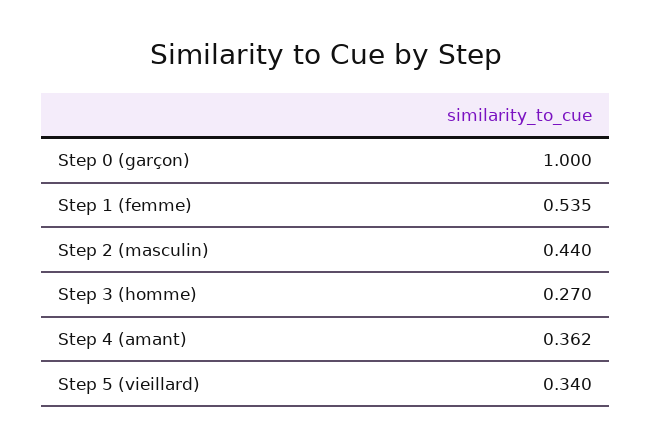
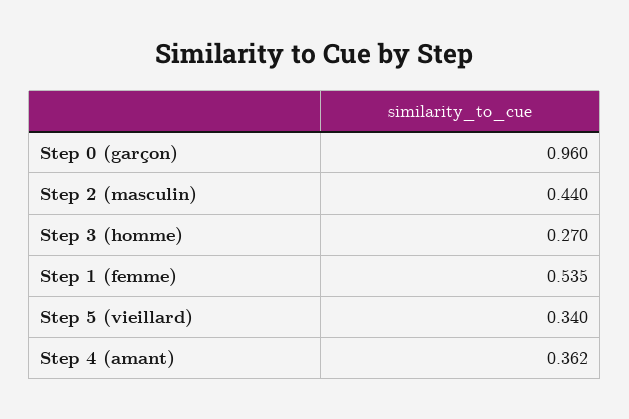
  {
-   "Step 0 (garçon)": 1,
+   "Step 0 (garçon)": 0.96,
    "Step 1 (femme)": 0.535,
    "Step 2 (masculin)": 0.44,
    "Step 3 (homme)": 0.27,
    "Step 4 (amant)": 0.362,
    "Step 5 (vieillard)": 0.34
  }

